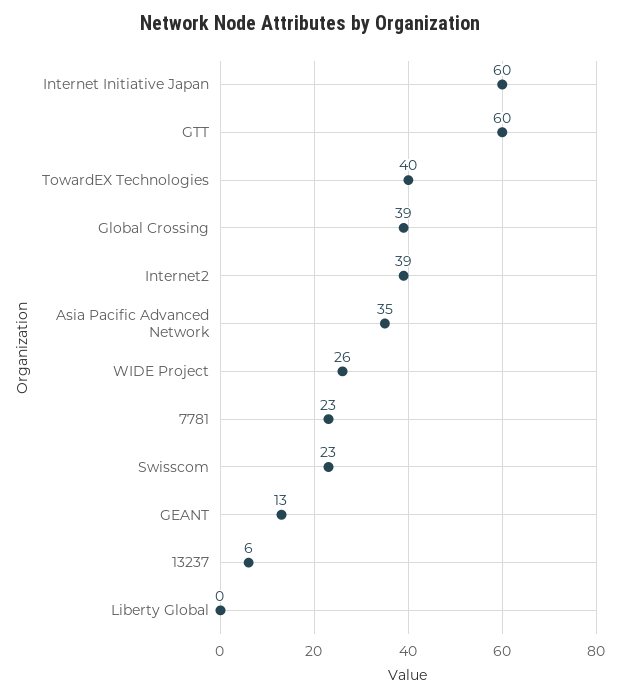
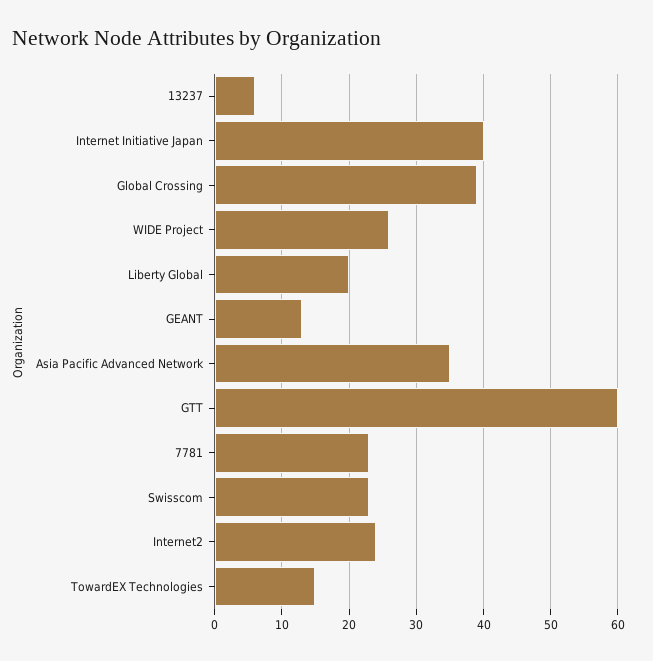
  {
-   "Internet Initiative Japan": 60,
+   "Internet Initiative Japan": 40,
    "GTT": 60,
-   "TowardEX Technologies": 40,
+   "TowardEX Technologies": 15,
    "Global Crossing": 39,
-   "Internet2": 39,
+   "Internet2": 24,
    "Asia Pacific Advanced Network": 35,
    "WIDE Project": 26,
    "7781": 23,
    "Swisscom": 23,
    "GEANT": 13,
    "13237": 6,
-   "Liberty Global": 0
+   "Liberty Global": 20
  }

